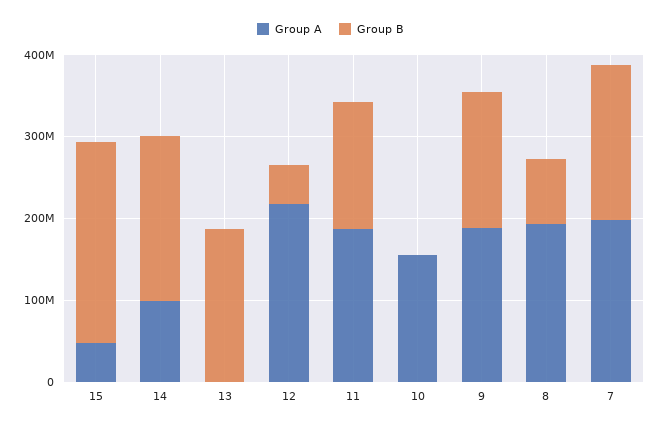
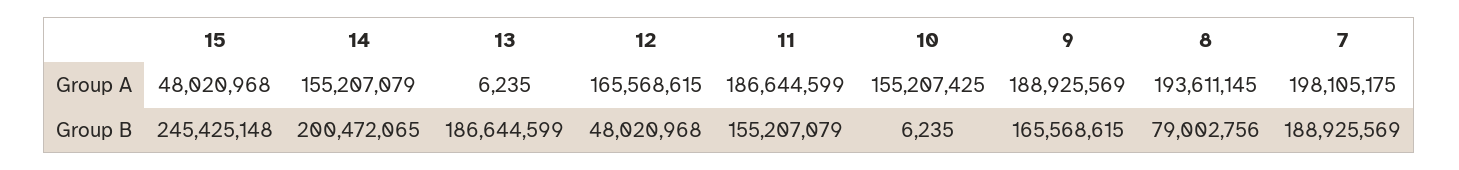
  {
    "Group A": {
      "15": 48020968,
-     "14": 100000000,
+     "14": 155207079,
      "13": 6235,
-     "12": 220000000,
+     "12": 165568615,
      "11": 186644599,
      "10": 155207425,
      "9": 188925569,
      "8": 193611145,
      "7": 198105175
    },
    "Group B": {
      "15": 245425148,
      "14": 200472065,
      "13": 186644599,
      "12": 48020968,
      "11": 155207079,
      "10": 6235,
      "9": 165568615,
      "8": 79002756,
      "7": 188925569
    }
  }

